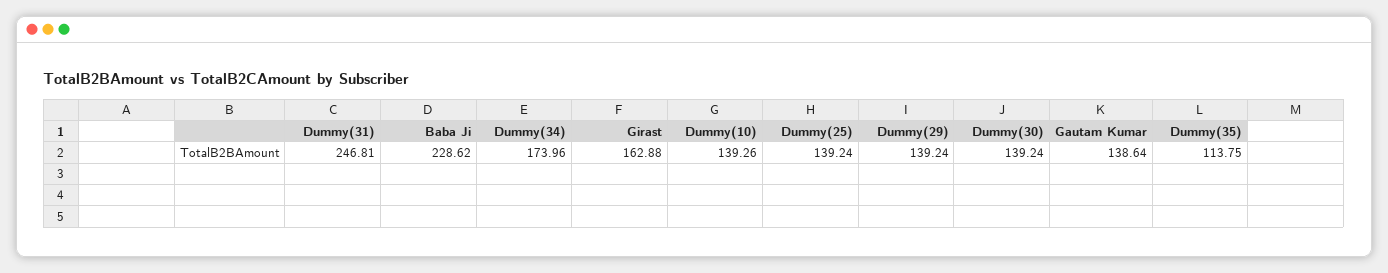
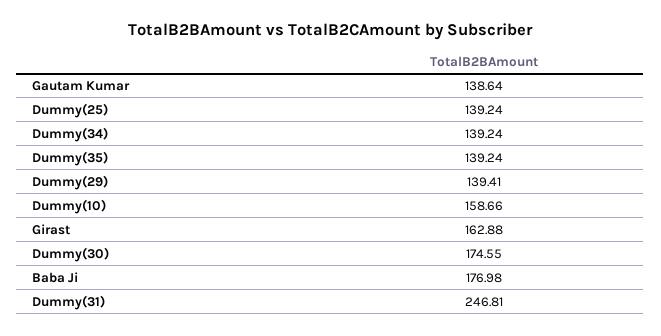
  {
    "Dummy(31)": 246.81,
-   "Baba Ji": 228.62,
+   "Baba Ji": 176.98,
-   "Dummy(34)": 173.96,
+   "Dummy(34)": 139.24,
    "Girast": 162.88,
-   "Dummy(10)": 139.26,
+   "Dummy(10)": 158.66,
    "Dummy(25)": 139.24,
-   "Dummy(29)": 139.24,
+   "Dummy(29)": 139.41,
-   "Dummy(30)": 139.24,
+   "Dummy(30)": 174.55,
    "Gautam Kumar": 138.64,
-   "Dummy(35)": 113.75
+   "Dummy(35)": 139.24
  }

